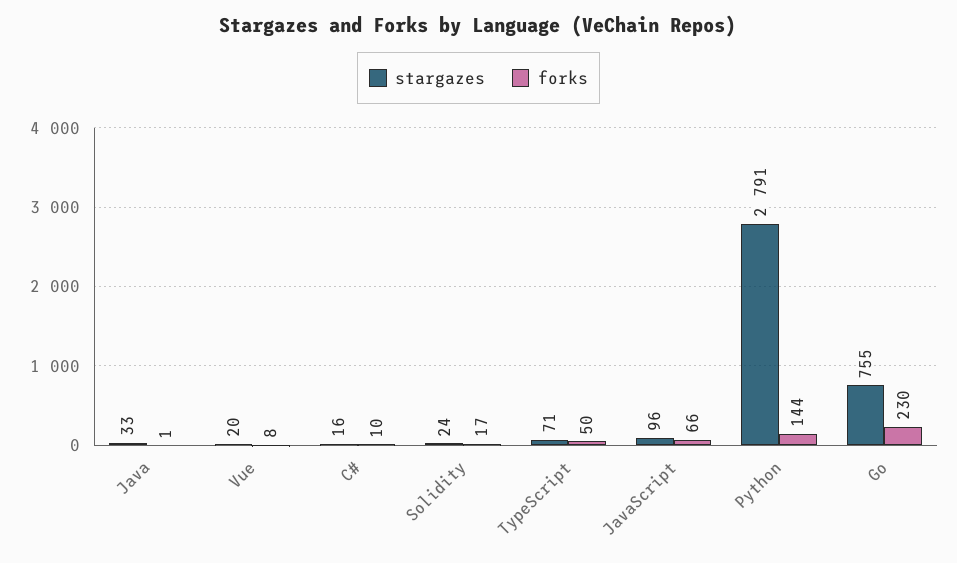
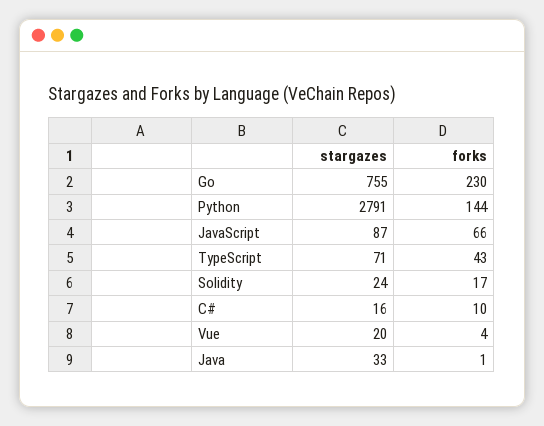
  {
    "stargazes": {
      "Java": 33,
      "Vue": 20,
      "C#": 16,
      "Solidity": 24,
      "TypeScript": 71,
-     "JavaScript": 96,
+     "JavaScript": 87,
      "Python": 2791,
      "Go": 755
    },
    "forks": {
      "Java": 1,
-     "Vue": 8,
+     "Vue": 4,
      "C#": 10,
      "Solidity": 17,
-     "TypeScript": 50,
+     "TypeScript": 43,
      "JavaScript": 66,
      "Python": 144,
      "Go": 230
    }
  }

